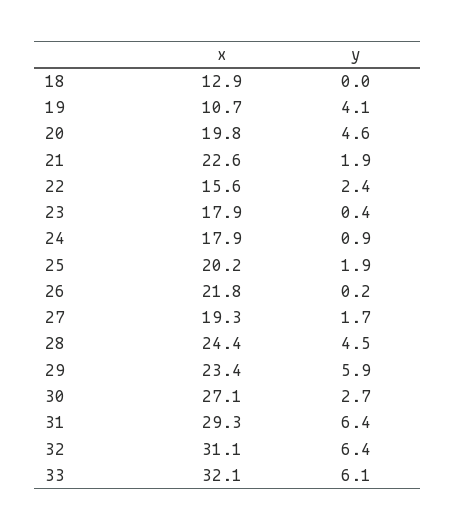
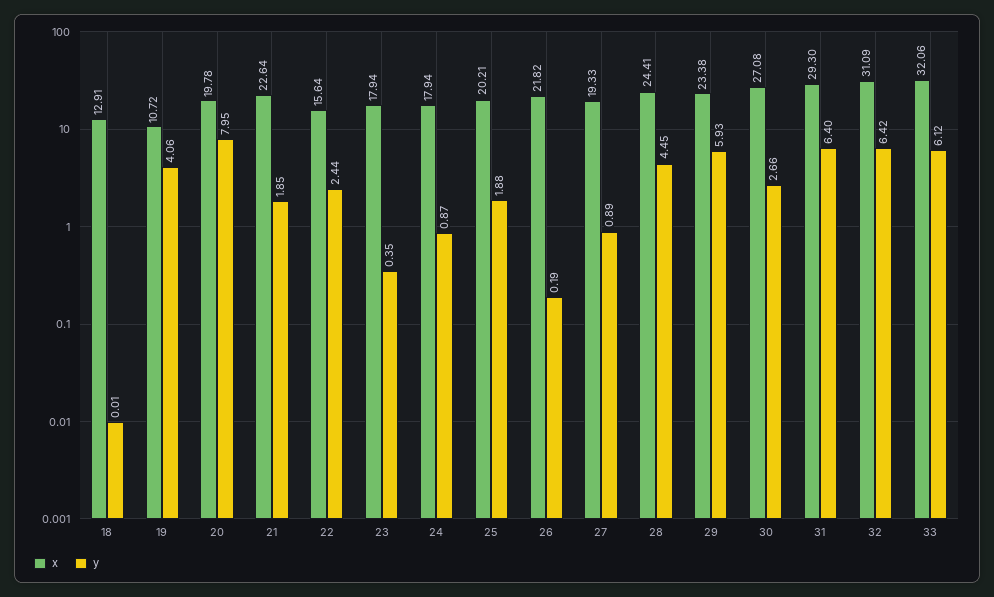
  {
    "x": {
      "18": 12.91,
      "19": 10.72,
      "20": 19.78,
      "21": 22.64,
      "22": 15.64,
      "23": 17.94,
      "24": 17.94,
      "25": 20.21,
      "26": 21.82,
      "27": 19.33,
      "28": 24.41,
      "29": 23.38,
      "30": 27.08,
      "31": 29.3,
      "32": 31.09,
      "33": 32.06
    },
    "y": {
      "18": 0.01,
      "19": 4.06,
-     "20": 4.6,
+     "20": 7.95,
      "21": 1.85,
      "22": 2.44,
      "23": 0.35,
      "24": 0.87,
      "25": 1.88,
      "26": 0.19,
-     "27": 1.7,
+     "27": 0.89,
      "28": 4.45,
      "29": 5.93,
      "30": 2.66,
      "31": 6.4,
      "32": 6.42,
      "33": 6.12
    }
  }

